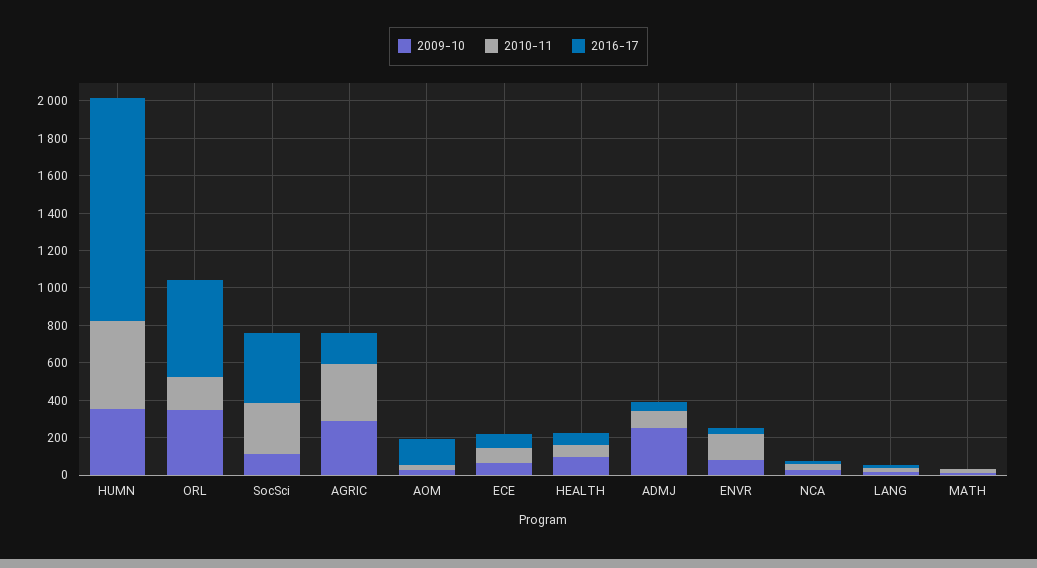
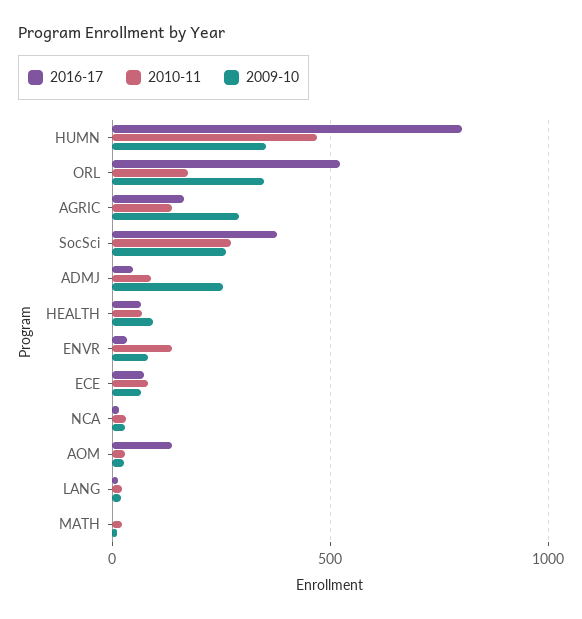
  {
    "2009-10": {
      "HUMN": 350,
      "ORL": 350,
-     "SocSci": 100,
+     "SocSci": 250,
      "AGRIC": 300,
      "AOM": 50,
      "ECE": 50,
      "HEALTH": 100,
      "ADMJ": 250,
      "ENVR": 100,
      "NCA": 50,
      "LANG": 0,
      "MATH": 0
    },
    "2010-11": {
      "HUMN": 450,
      "ORL": 150,
      "SocSci": 250,
-     "AGRIC": 300,
+     "AGRIC": 150,
      "AOM": 50,
      "ECE": 100,
      "HEALTH": 50,
      "ADMJ": 100,
      "ENVR": 150,
      "NCA": 50,
      "LANG": 0,
      "MATH": 0
    },
    "2016-17": {
-     "HUMN": 1200,
+     "HUMN": 800,
      "ORL": 500,
      "SocSci": 400,
      "AGRIC": 150,
      "AOM": 150,
      "ECE": 50,
      "HEALTH": 50,
      "ADMJ": 50,
      "ENVR": 50,
      "NCA": 0,
      "LANG": 0,
      "MATH": 0
    }
  }

